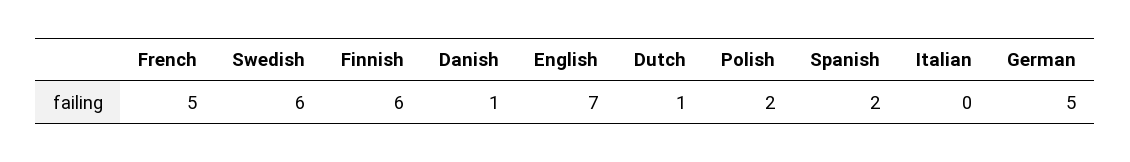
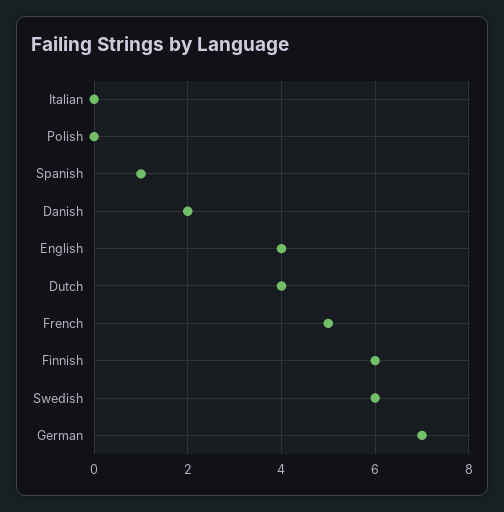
  {
    "French": 5,
    "Swedish": 6,
    "Finnish": 6,
-   "Danish": 1,
+   "Danish": 2,
-   "English": 7,
+   "English": 4,
-   "Dutch": 1,
+   "Dutch": 4,
-   "Polish": 2,
+   "Polish": 0,
-   "Spanish": 2,
+   "Spanish": 1,
    "Italian": 0,
-   "German": 5
+   "German": 7
  }

